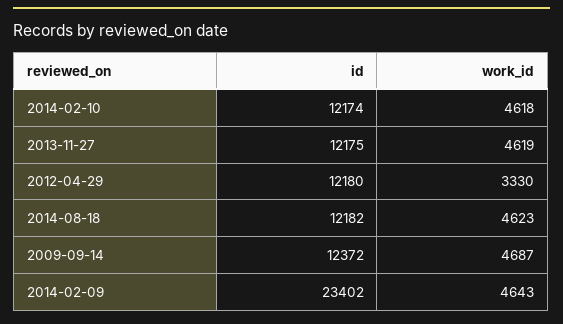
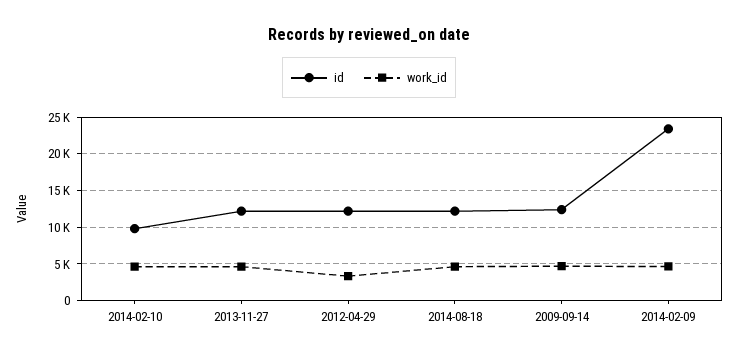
  {
    "id": {
-     "2014-02-10": 12174,
+     "2014-02-10": 10000,
      "2013-11-27": 12175,
      "2012-04-29": 12180,
      "2014-08-18": 12182,
      "2009-09-14": 12372,
      "2014-02-09": 23402
    },
    "work_id": {
      "2014-02-10": 4618,
      "2013-11-27": 4619,
      "2012-04-29": 3330,
      "2014-08-18": 4623,
      "2009-09-14": 4687,
      "2014-02-09": 4643
    }
  }

